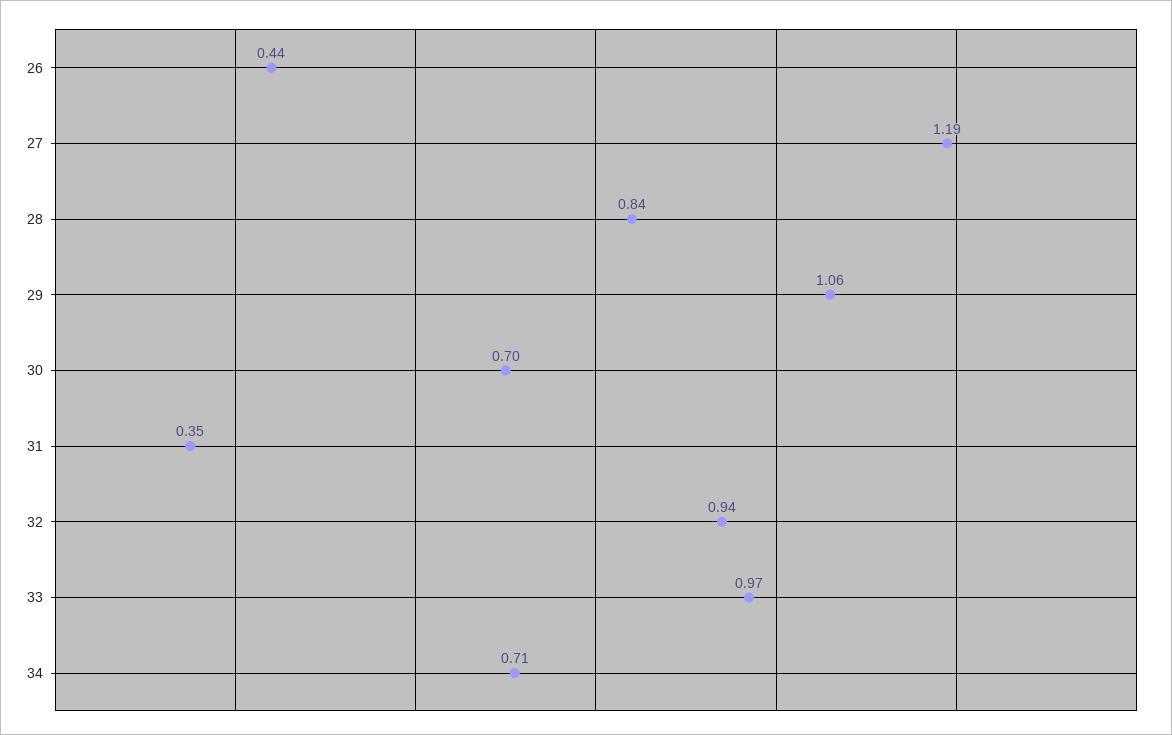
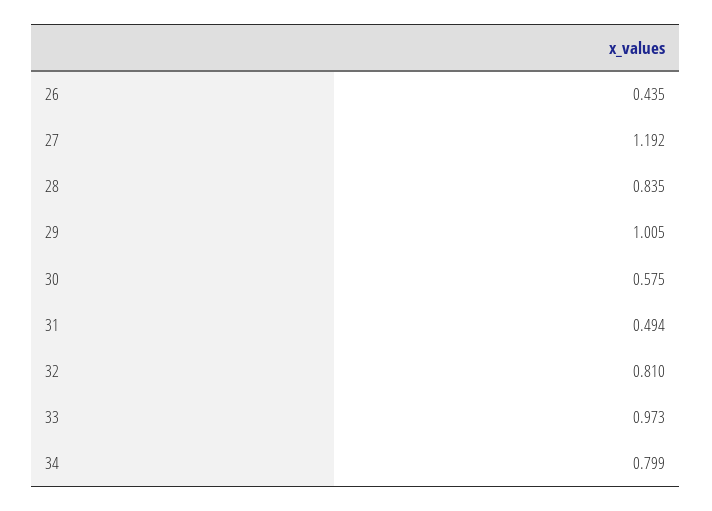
  {
    "26": 0.435,
    "27": 1.192,
    "28": 0.835,
-   "29": 1.06,
+   "29": 1.005,
-   "30": 0.7,
+   "30": 0.575,
-   "31": 0.35,
+   "31": 0.494,
-   "32": 0.94,
+   "32": 0.81,
    "33": 0.973,
-   "34": 0.71
+   "34": 0.799
  }

